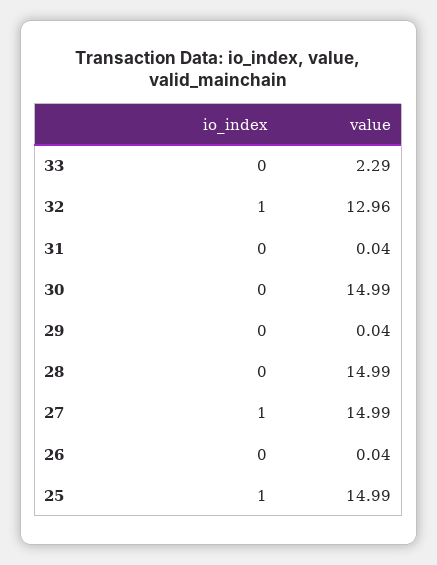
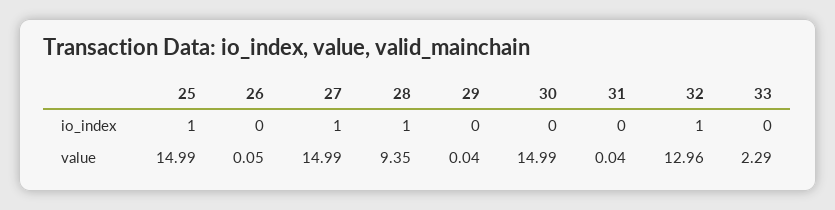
  {
    "io_index": {
      "33": 0,
      "32": 1,
      "31": 0,
      "30": 0,
      "29": 0,
-     "28": 0,
+     "28": 1,
      "27": 1,
      "26": 0,
      "25": 1
    },
    "value": {
      "33": 2.29,
      "32": 12.96,
      "31": 0.04,
      "30": 14.99,
      "29": 0.04,
-     "28": 14.99,
+     "28": 9.35,
      "27": 14.99,
-     "26": 0.04,
+     "26": 0.05,
      "25": 14.99
    }
  }

